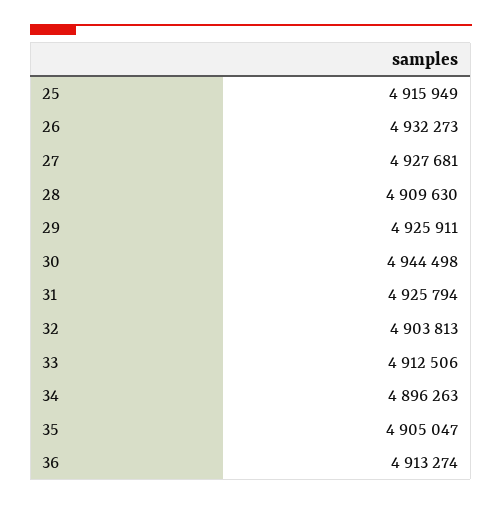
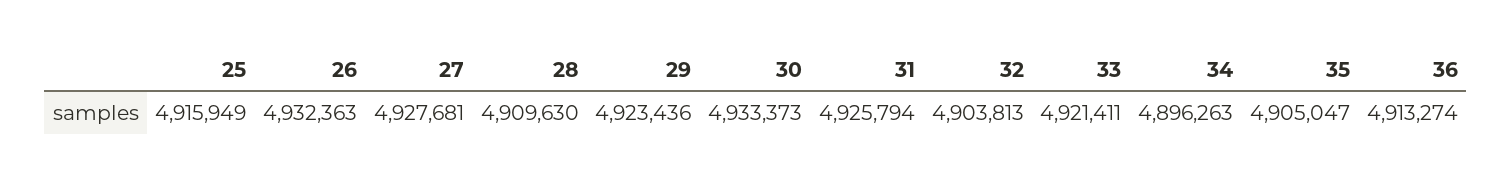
  {
    "25": 4915949,
-   "26": 4932273,
+   "26": 4932363,
    "27": 4927681,
    "28": 4909630,
-   "29": 4925911,
+   "29": 4923436,
-   "30": 4944498,
+   "30": 4933373,
    "31": 4925794,
    "32": 4903813,
-   "33": 4912506,
+   "33": 4921411,
    "34": 4896263,
    "35": 4905047,
    "36": 4913274
  }

